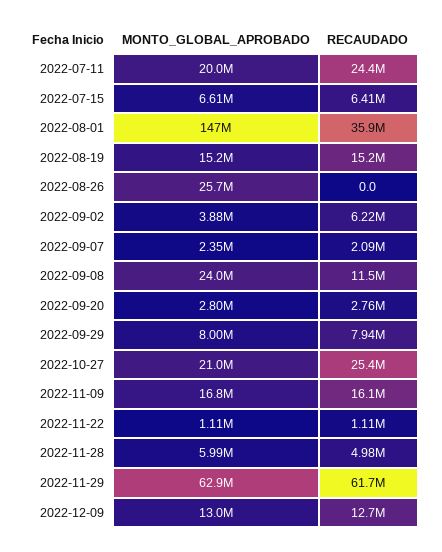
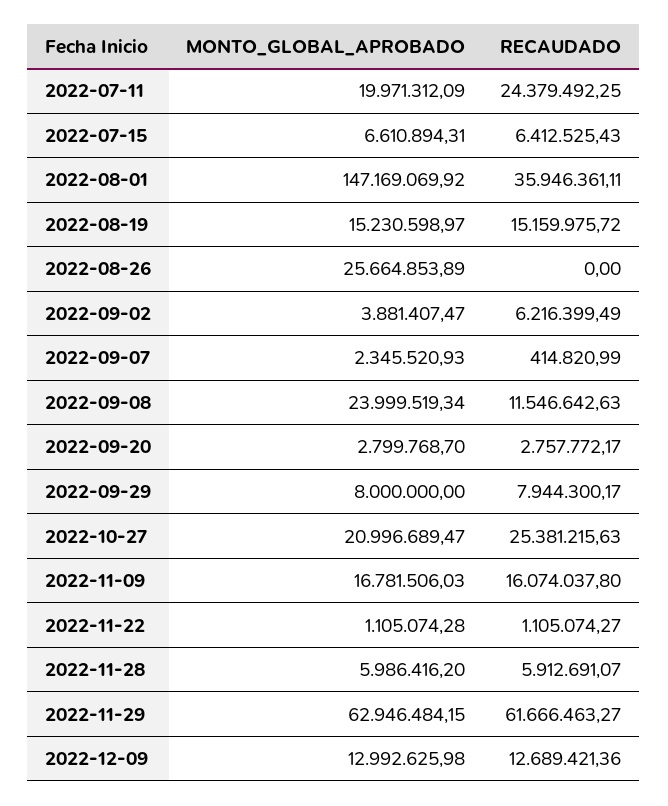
  {
    "MONTO_GLOBAL_APROBADO": {
      "2022-07-11": 19971312.09,
      "2022-07-15": 6610894.31,
      "2022-08-01": 147169069.92,
      "2022-08-19": 15230598.97,
      "2022-08-26": 25664853.89,
      "2022-09-02": 3881407.47,
      "2022-09-07": 2345520.93,
      "2022-09-08": 23999519.34,
      "2022-09-20": 2799768.7,
      "2022-09-29": 8000000,
      "2022-10-27": 20996689.47,
      "2022-11-09": 16781506.03,
      "2022-11-22": 1105074.28,
      "2022-11-28": 5986416.2,
      "2022-11-29": 62946484.15,
      "2022-12-09": 12992625.98
    },
    "RECAUDADO": {
      "2022-07-11": 24379492.25,
      "2022-07-15": 6412525.43,
      "2022-08-01": 35946361.11,
      "2022-08-19": 15159975.72,
      "2022-08-26": 0,
      "2022-09-02": 6216399.49,
-     "2022-09-07": 2090000,
+     "2022-09-07": 414820.99,
      "2022-09-08": 11546642.63,
      "2022-09-20": 2757772.17,
      "2022-09-29": 7944300.17,
      "2022-10-27": 25381215.63,
      "2022-11-09": 16074037.8,
      "2022-11-22": 1105074.27,
-     "2022-11-28": 4980000,
+     "2022-11-28": 5912691.07,
      "2022-11-29": 61666463.27,
      "2022-12-09": 12689421.36
    }
  }

